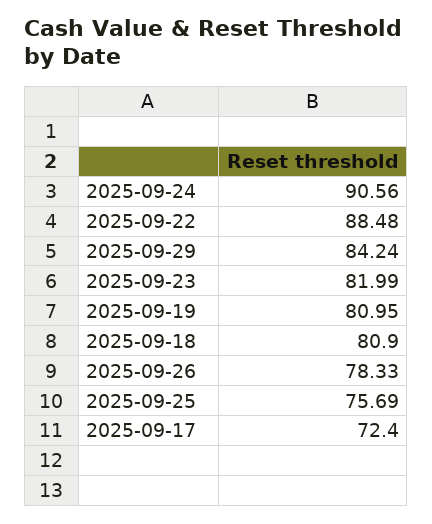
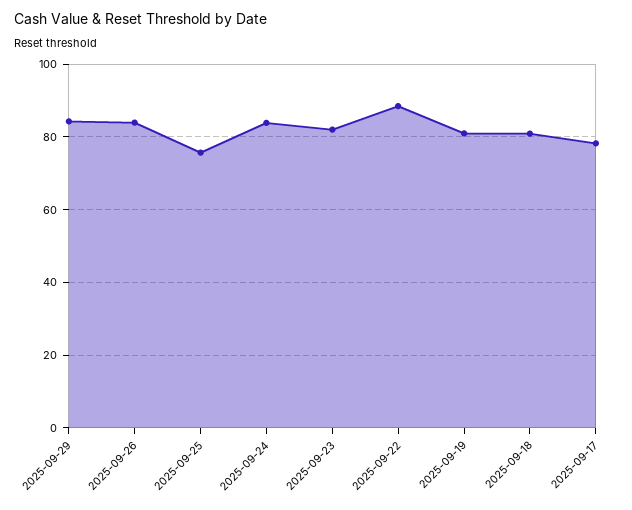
  {
-   "2025-09-24": 90.56,
+   "2025-09-24": 84,
    "2025-09-22": 88.48,
    "2025-09-29": 84.24,
    "2025-09-23": 81.99,
    "2025-09-19": 80.95,
    "2025-09-18": 80.9,
-   "2025-09-26": 78.33,
+   "2025-09-26": 84,
    "2025-09-25": 75.69,
-   "2025-09-17": 72.4
+   "2025-09-17": 78
  }

